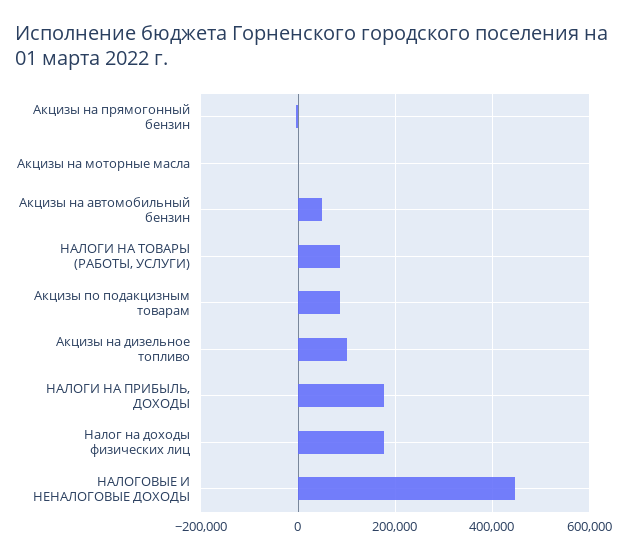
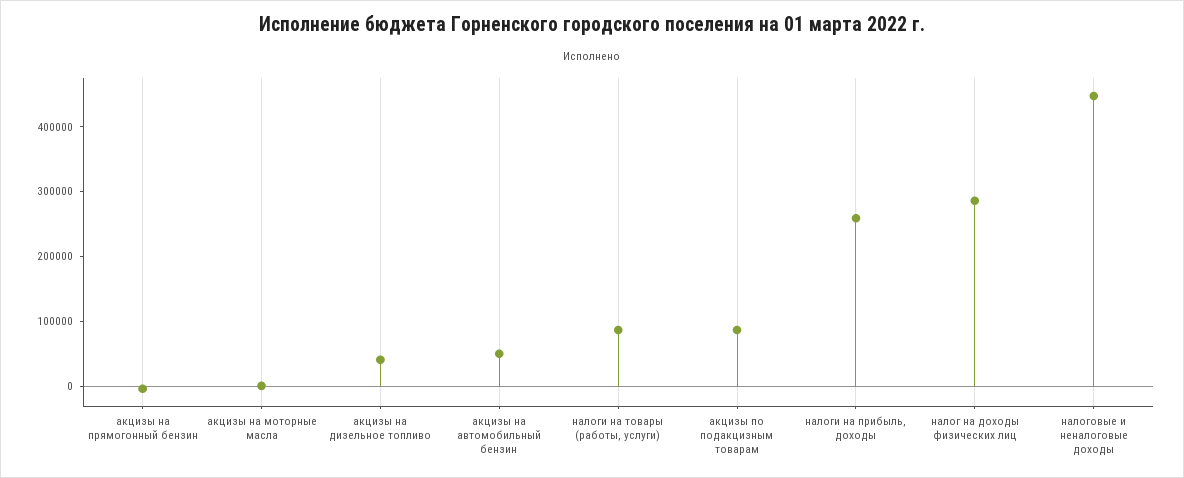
  {
    "Акцизы на прямогонный бензин": 0,
    "Акцизы на моторные масла": 0,
    "Акцизы на автомобильный бензин": 40000,
    "НАЛОГИ НА ТОВАРЫ (РАБОТЫ, УСЛУГИ)": 80000,
    "Акцизы по подакцизным товарам": 80000,
-   "Акцизы на дизельное топливо": 100000,
+   "Акцизы на дизельное топливо": 40000,
-   "НАЛОГИ НА ПРИБЫЛЬ, ДОХОДЫ": 180000,
+   "НАЛОГИ НА ПРИБЫЛЬ, ДОХОДЫ": 260000,
-   "Налог на доходы физических лиц": 180000,
+   "Налог на доходы физических лиц": 280000,
    "НАЛОГОВЫЕ И НЕНАЛОГОВЫЕ ДОХОДЫ": 440000
  }

